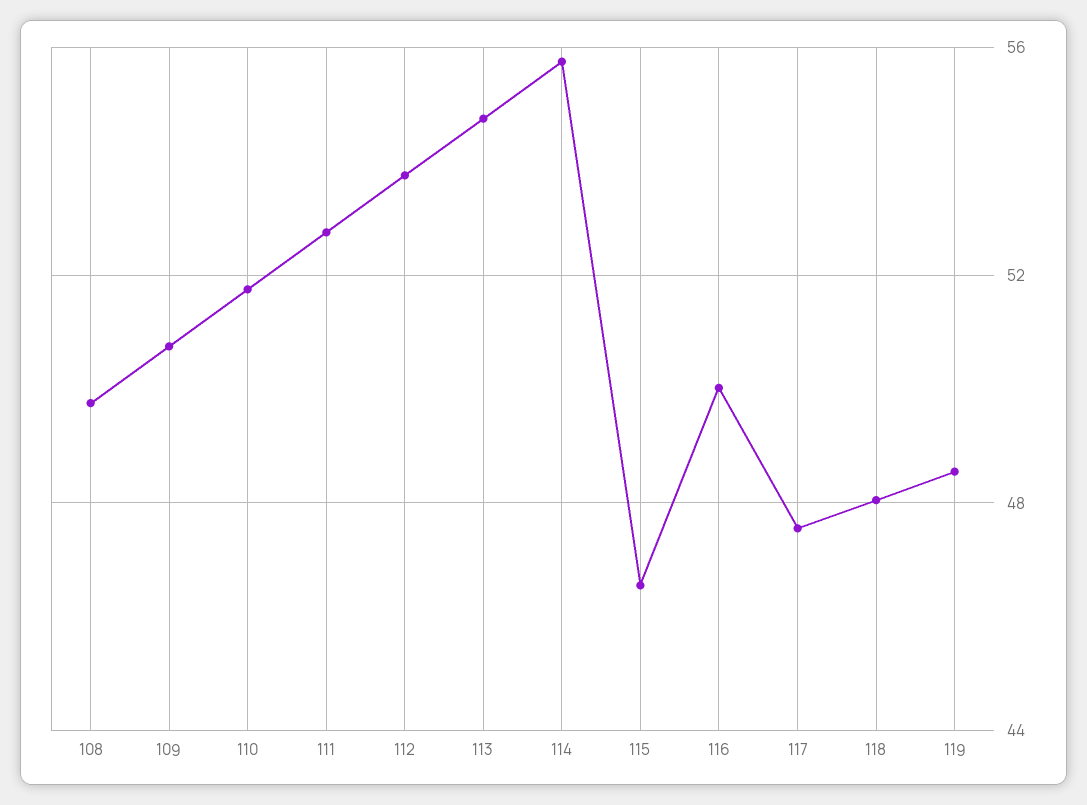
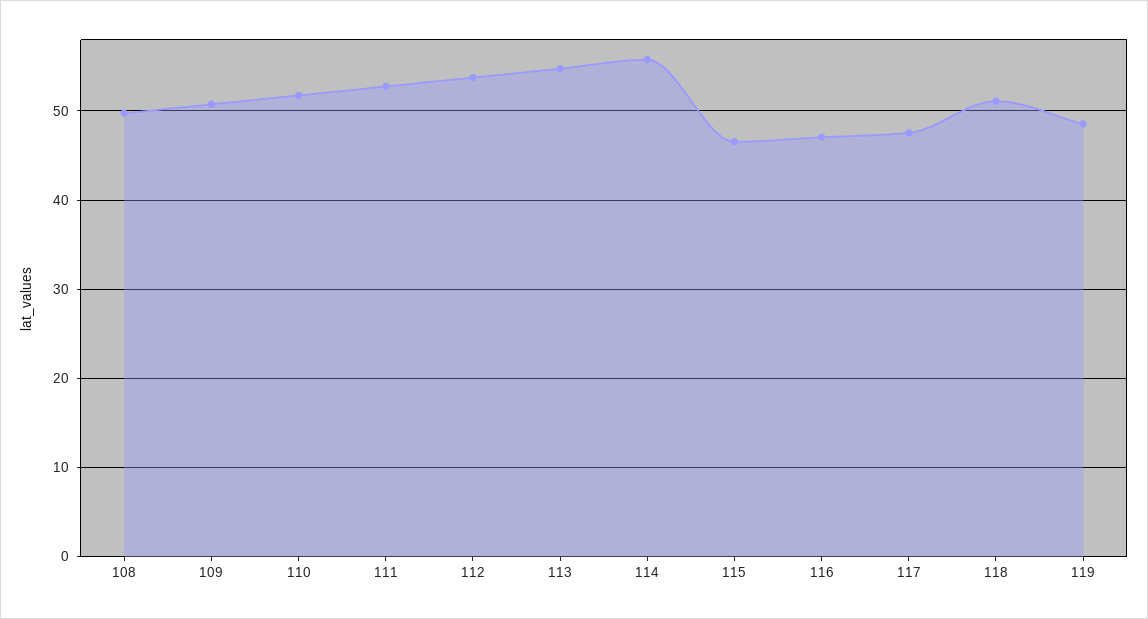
  {
    "108": 50,
    "109": 51,
    "110": 52,
    "111": 53,
    "112": 54,
    "113": 55,
    "114": 56,
    "115": 46.5,
-   "116": 50,
+   "116": 47,
    "117": 47.5,
-   "118": 48,
+   "118": 51,
    "119": 48.5
  }

